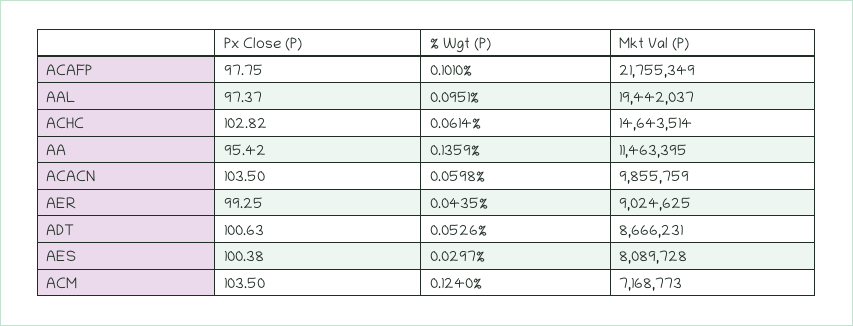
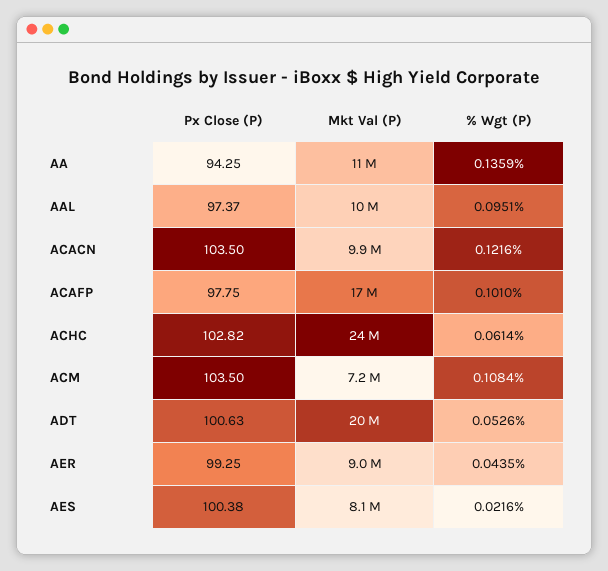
  {
    "Px Close (P)": {
      "ACAFP": 97.75,
      "AAL": 97.37,
      "ACHC": 102.82,
-     "AA": 95.42,
+     "AA": 94.25,
      "ACACN": 103.5,
      "AER": 99.25,
      "ADT": 100.63,
      "AES": 100.38,
      "ACM": 103.5
    },
    "% Wgt (P)": {
      "ACAFP": 0.101,
      "AAL": 0.0951,
      "ACHC": 0.0614,
      "AA": 0.1359,
-     "ACACN": 0.0598,
+     "ACACN": 0.1216,
      "AER": 0.0435,
      "ADT": 0.0526,
-     "AES": 0.0297,
+     "AES": 0.0216,
-     "ACM": 0.124
+     "ACM": 0.1084
    },
    "Mkt Val (P)": {
-     "ACAFP": 21755349,
+     "ACAFP": 17000000,
-     "AAL": 19442037,
+     "AAL": 10000000,
-     "ACHC": 14643514,
+     "ACHC": 24000000,
      "AA": 11463395,
      "ACACN": 9855759,
      "AER": 9024625,
-     "ADT": 8666231,
+     "ADT": 20000000,
      "AES": 8089728,
      "ACM": 7168773
    }
  }

